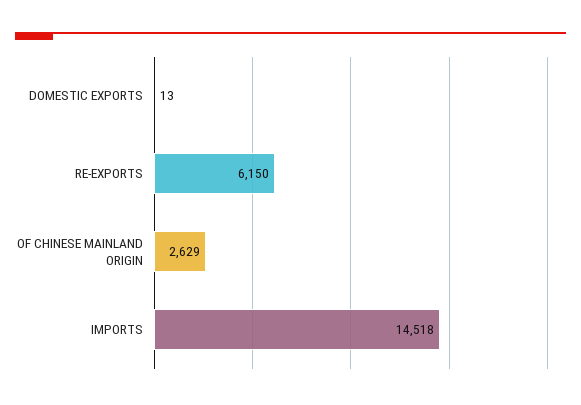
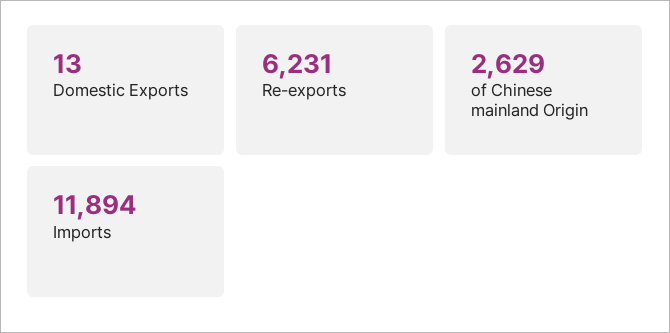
  {
    "DOMESTIC EXPORTS": 13,
-   "RE-EXPORTS": 6150,
+   "RE-EXPORTS": 6231,
    "OF CHINESE MAINLAND ORIGIN": 2629,
-   "IMPORTS": 14518
+   "IMPORTS": 11894
  }

